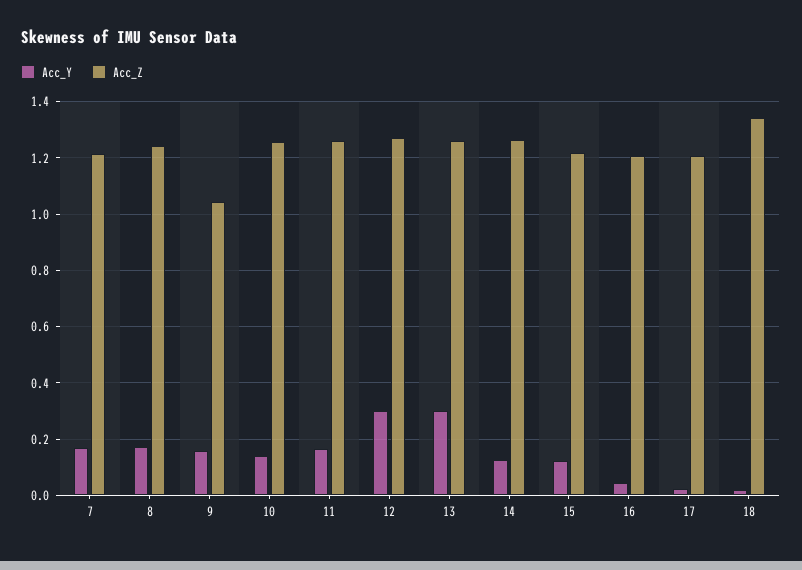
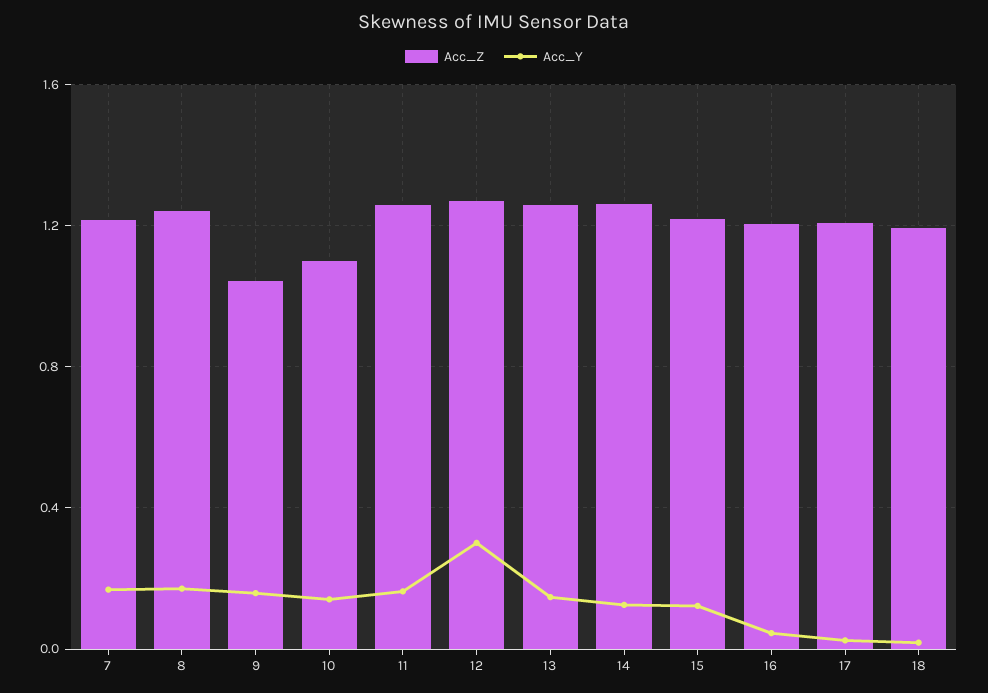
  {
    "Acc_Y": {
      "7": 0.175,
      "8": 0.175,
      "9": 0.15,
      "10": 0.15,
      "11": 0.175,
      "12": 0.3,
-     "13": 0.3,
+     "13": 0.15,
      "14": 0.125,
      "15": 0.125,
      "16": 0.05,
      "17": 0.025,
      "18": 0.025
    },
    "Acc_Z": {
      "7": 1.225,
      "8": 1.25,
      "9": 1.05,
-     "10": 1.25,
+     "10": 1.1,
      "11": 1.25,
      "12": 1.275,
      "13": 1.25,
      "14": 1.25,
      "15": 1.225,
      "16": 1.2,
      "17": 1.2,
-     "18": 1.35
+     "18": 1.2
    }
  }

